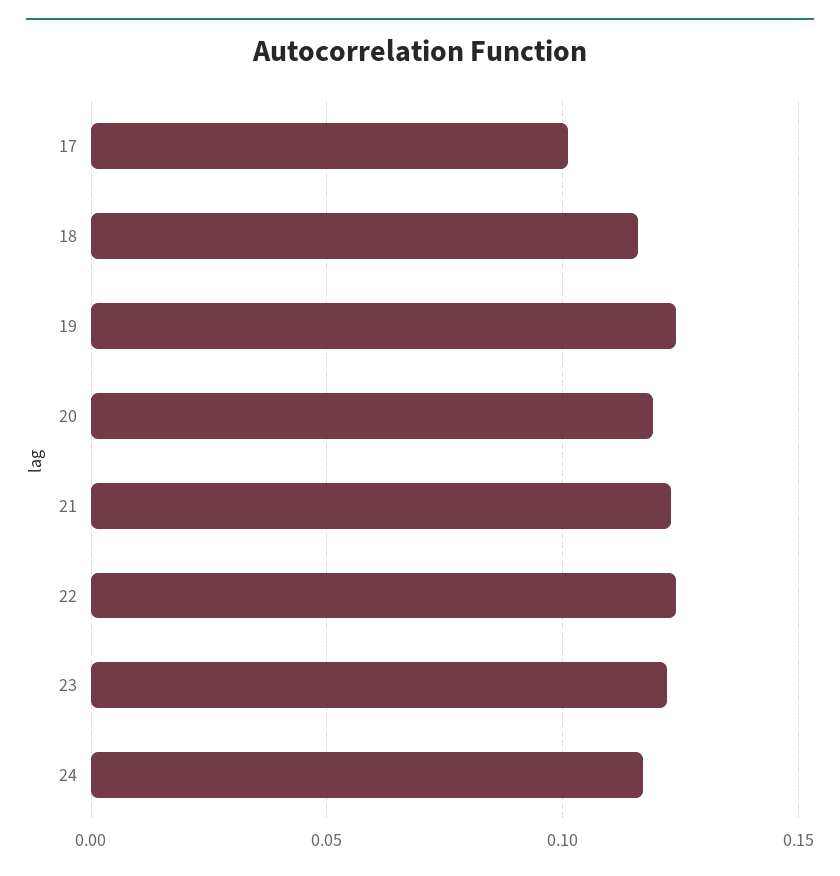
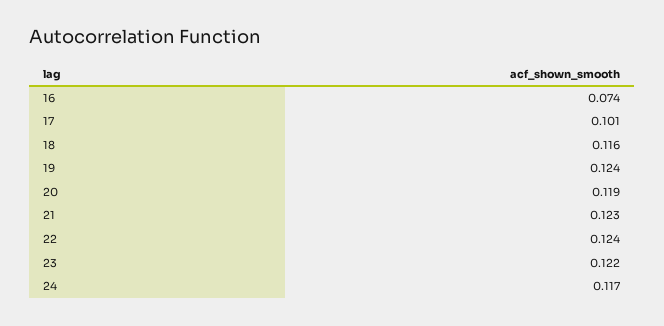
  {
    "17": 0.101,
    "18": 0.116,
    "19": 0.124,
    "20": 0.119,
    "21": 0.123,
    "22": 0.124,
    "23": 0.122,
-   "24": 0.117
+   "24": 0.117,
+   "16": 0.074
  }

